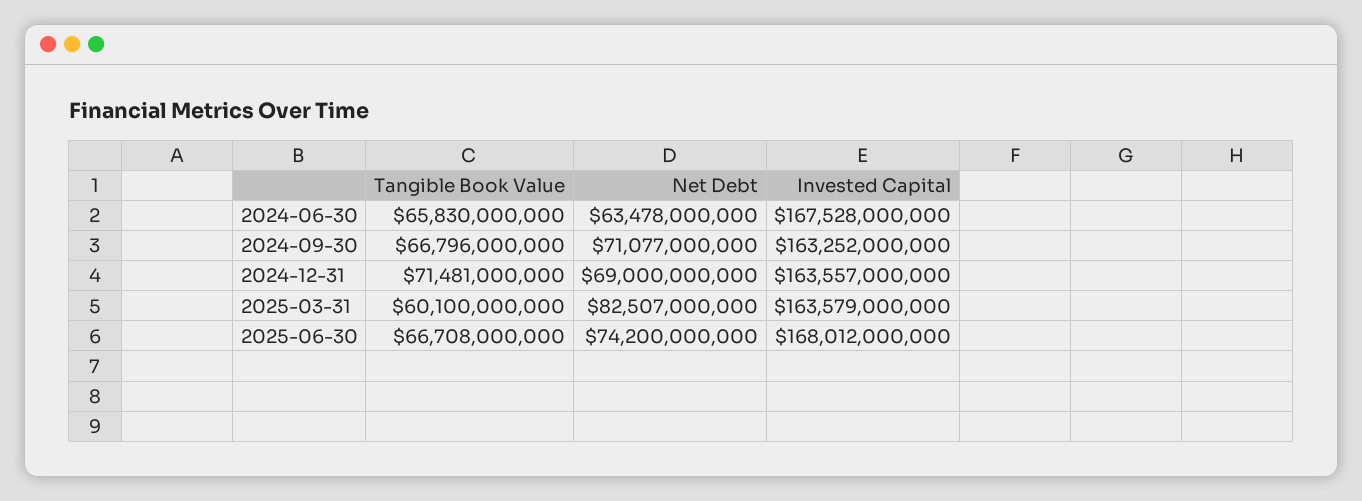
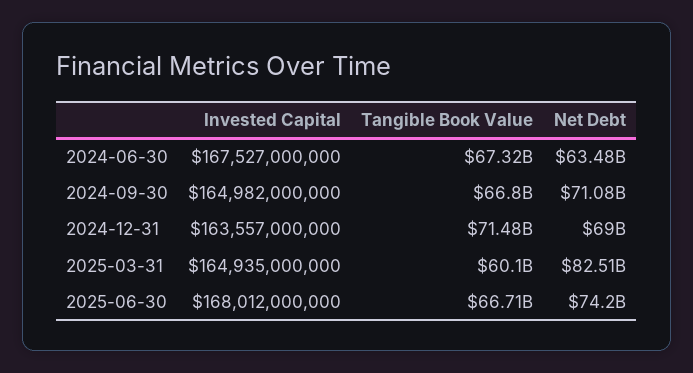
  {
    "Tangible Book Value": {
-     "2024-06-30": 65830000000,
+     "2024-06-30": 67320000000,
      "2024-09-30": 66796000000,
      "2024-12-31": 71481000000,
      "2025-03-31": 60100000000,
      "2025-06-30": 66708000000
    },
    "Net Debt": {
      "2024-06-30": 63478000000,
      "2024-09-30": 71077000000,
      "2024-12-31": 69000000000,
      "2025-03-31": 82507000000,
      "2025-06-30": 74200000000
    },
    "Invested Capital": {
-     "2024-06-30": 167528000000,
+     "2024-06-30": 167527000000,
-     "2024-09-30": 163252000000,
+     "2024-09-30": 164982000000,
      "2024-12-31": 163557000000,
-     "2025-03-31": 163579000000,
+     "2025-03-31": 164935000000,
      "2025-06-30": 168012000000
    }
  }

